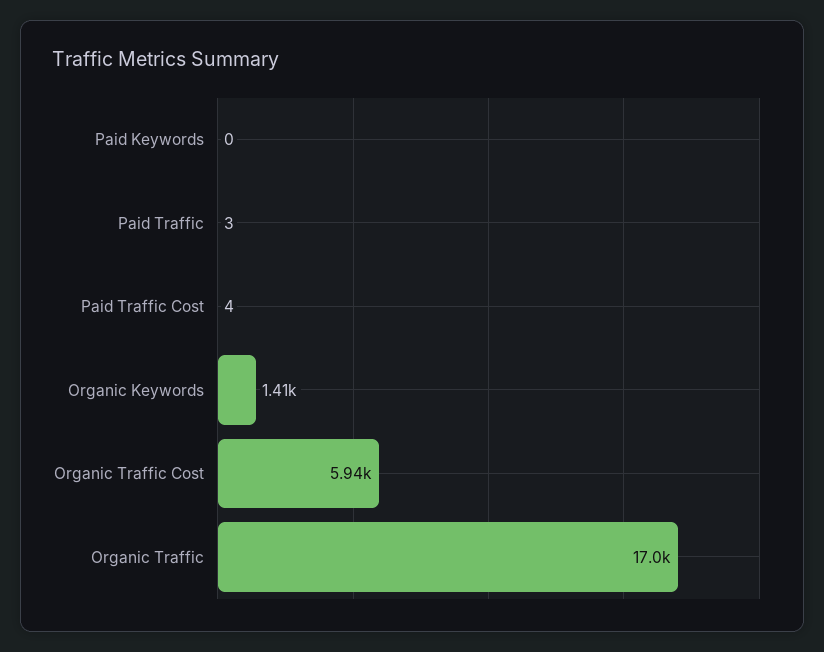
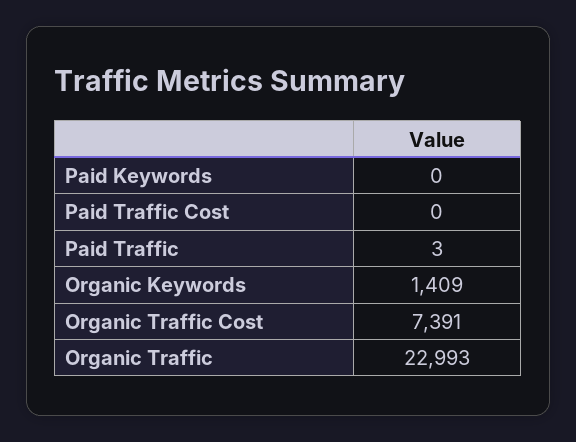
  {
    "Paid Keywords": 0,
    "Paid Traffic": 3,
-   "Paid Traffic Cost": 4,
+   "Paid Traffic Cost": 0,
    "Organic Keywords": 1409,
-   "Organic Traffic Cost": 5940,
+   "Organic Traffic Cost": 7391,
-   "Organic Traffic": 17000
+   "Organic Traffic": 22993
  }

